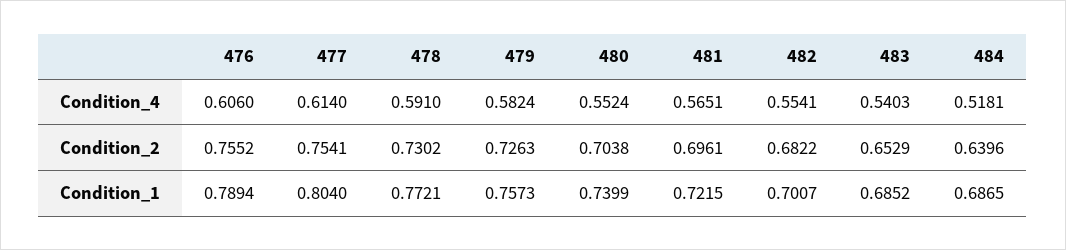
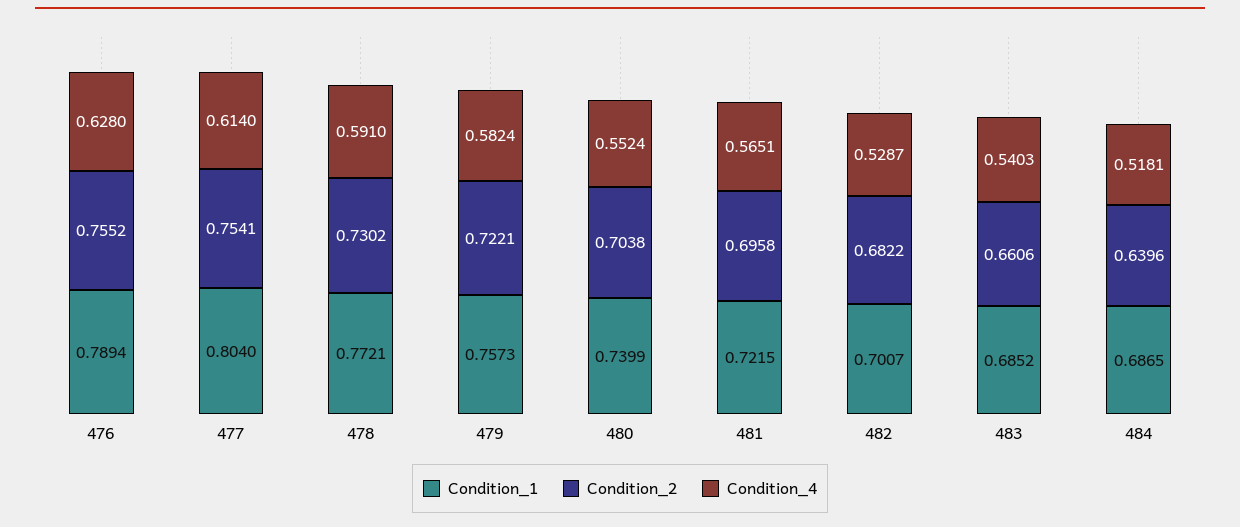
  {
    "Condition_4": {
-     "476": 0.606,
+     "476": 0.628,
      "477": 0.614,
      "478": 0.591,
      "479": 0.5824,
      "480": 0.5524,
      "481": 0.5651,
-     "482": 0.5541,
+     "482": 0.5287,
      "483": 0.5403,
      "484": 0.5181
    },
    "Condition_2": {
      "476": 0.7552,
      "477": 0.7541,
      "478": 0.7302,
-     "479": 0.7263,
+     "479": 0.7221,
      "480": 0.7038,
-     "481": 0.6961,
+     "481": 0.6958,
      "482": 0.6822,
-     "483": 0.6529,
+     "483": 0.6606,
      "484": 0.6396
    },
    "Condition_1": {
      "476": 0.7894,
      "477": 0.804,
      "478": 0.7721,
      "479": 0.7573,
      "480": 0.7399,
      "481": 0.7215,
      "482": 0.7007,
      "483": 0.6852,
      "484": 0.6865
    }
  }

